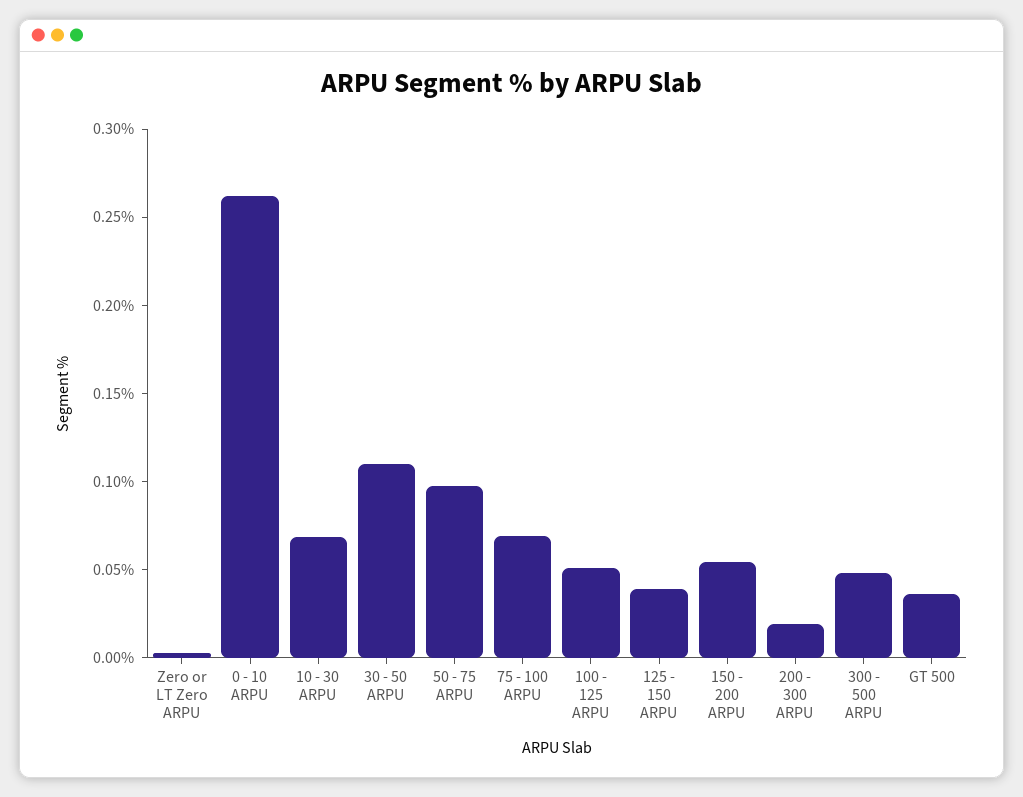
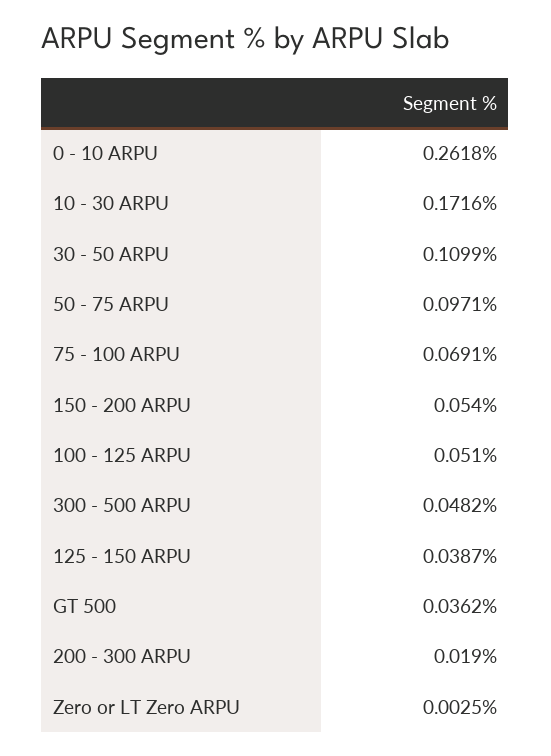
  {
    "Zero or LT Zero ARPU": 0.0025,
    "0 - 10 ARPU": 0.2618,
-   "10 - 30 ARPU": 0.07,
+   "10 - 30 ARPU": 0.1716,
    "30 - 50 ARPU": 0.1099,
    "50 - 75 ARPU": 0.0971,
    "75 - 100 ARPU": 0.0691,
    "100 - 125 ARPU": 0.051,
    "125 - 150 ARPU": 0.0387,
    "150 - 200 ARPU": 0.054,
    "200 - 300 ARPU": 0.019,
    "300 - 500 ARPU": 0.0482,
    "GT 500": 0.0362
  }

